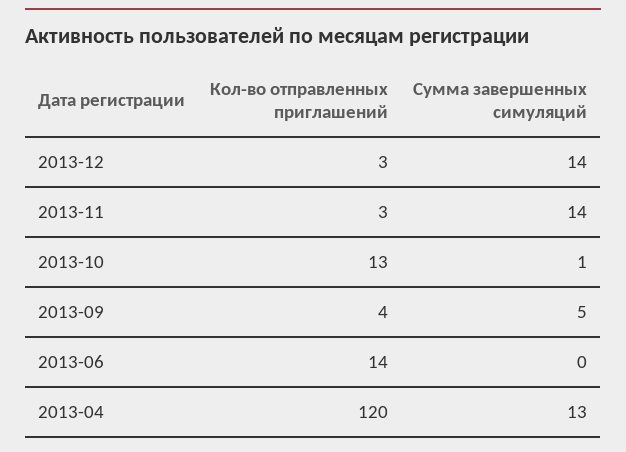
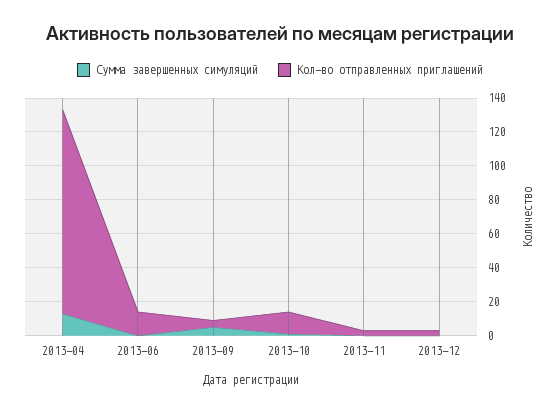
  {
    "Кол-во отправленных приглашений": {
      "2013-12": 3,
      "2013-11": 3,
      "2013-10": 13,
      "2013-09": 4,
      "2013-06": 14,
      "2013-04": 120
    },
    "Сумма завершенных симуляций": {
-     "2013-12": 14,
+     "2013-12": 0,
-     "2013-11": 14,
+     "2013-11": 0,
      "2013-10": 1,
      "2013-09": 5,
      "2013-06": 0,
      "2013-04": 13
    }
  }

